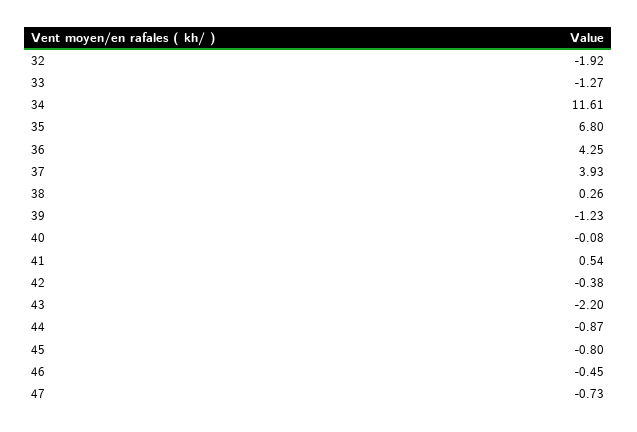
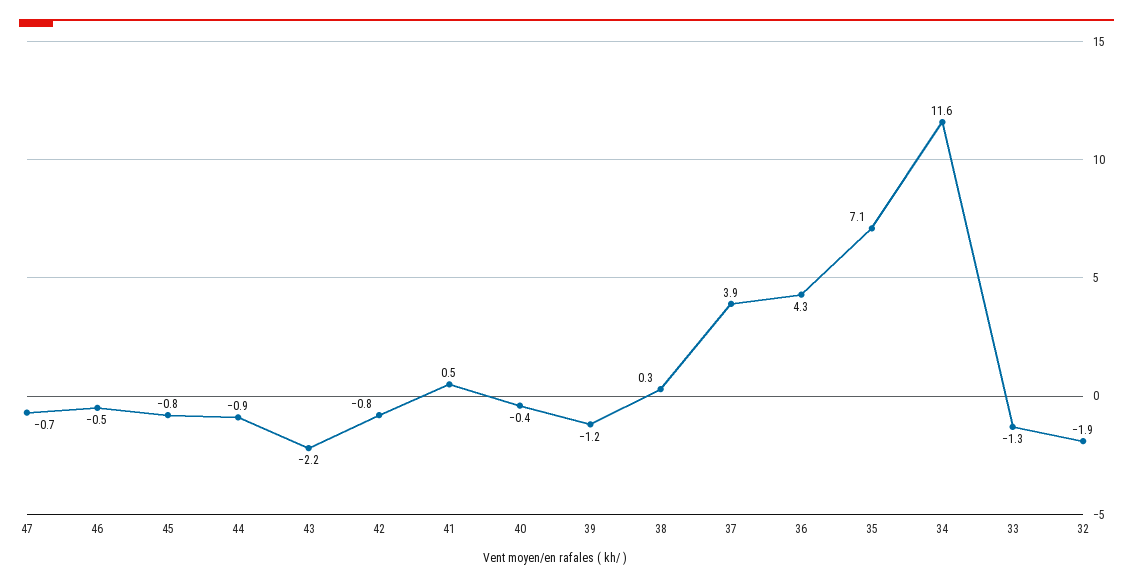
  {
    "32": -1.92,
    "33": -1.27,
    "34": 11.61,
-   "35": 6.8,
+   "35": 7.1,
    "36": 4.25,
    "37": 3.93,
    "38": 0.26,
    "39": -1.23,
-   "40": -0.08,
+   "40": -0.4,
    "41": 0.54,
-   "42": -0.38,
+   "42": -0.8,
    "43": -2.2,
    "44": -0.87,
    "45": -0.8,
    "46": -0.45,
    "47": -0.73
  }

